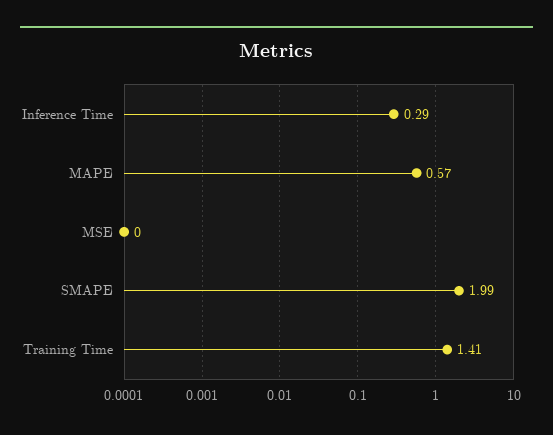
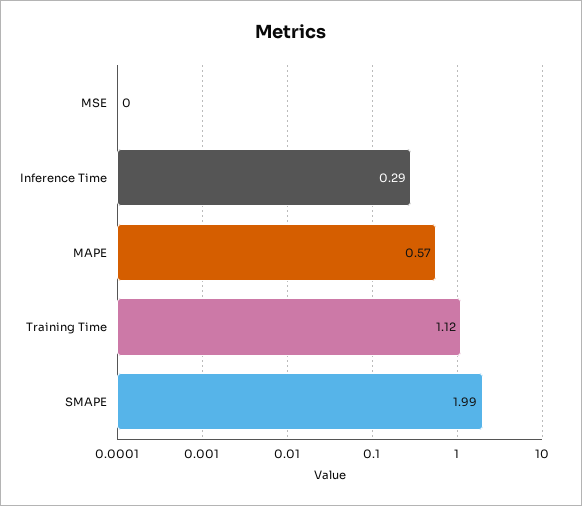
  {
    "Inference Time": 0.29,
    "MAPE": 0.57,
    "MSE": 0,
    "SMAPE": 1.99,
-   "Training Time": 1.41
+   "Training Time": 1.12
  }

